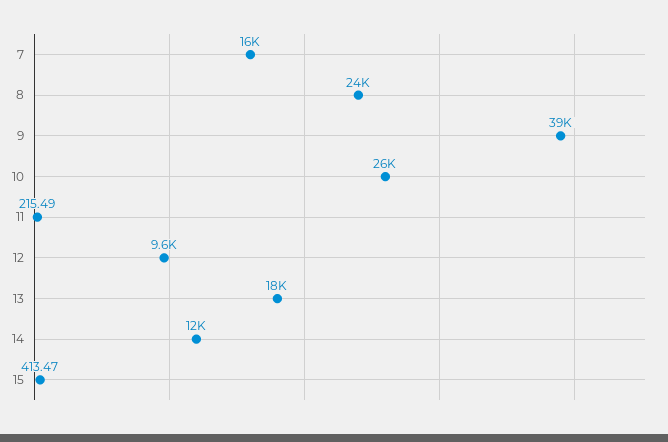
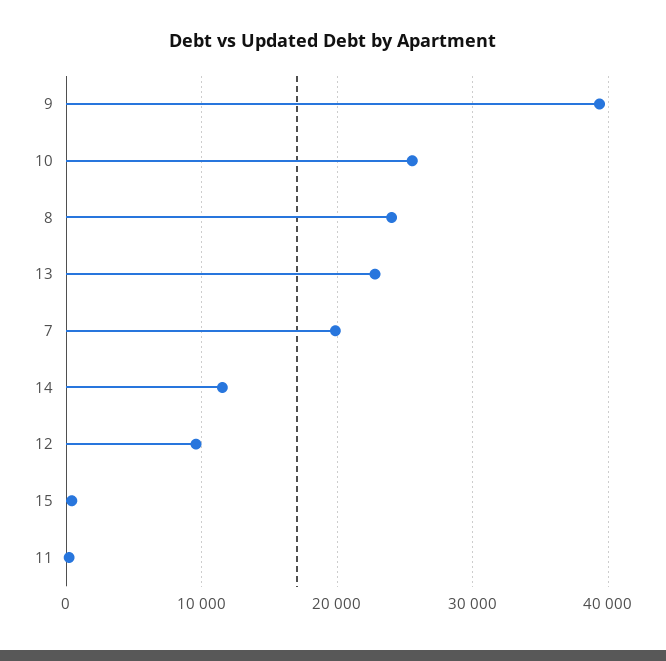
  {
-   "7": 16000,
+   "7": 20000,
    "8": 24000,
    "9": 39000,
    "10": 26000,
    "11": 215.49,
    "12": 9600,
-   "13": 18000,
+   "13": 23000,
    "14": 12000,
    "15": 413.47
  }

